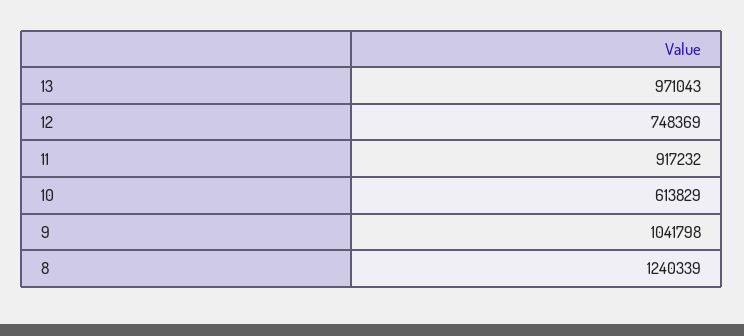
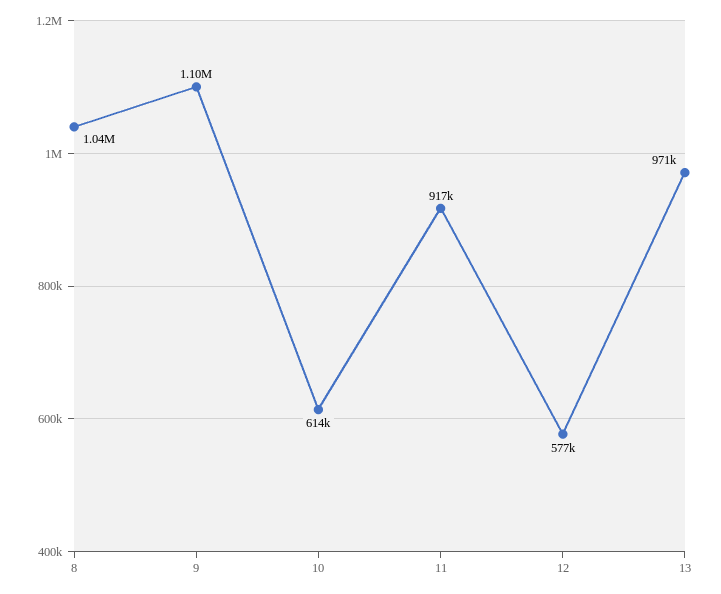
  {
    "13": 971043,
-   "12": 748369,
+   "12": 577000,
    "11": 917232,
    "10": 613829,
-   "9": 1041798,
+   "9": 1100000,
-   "8": 1240339
+   "8": 1040000
  }

